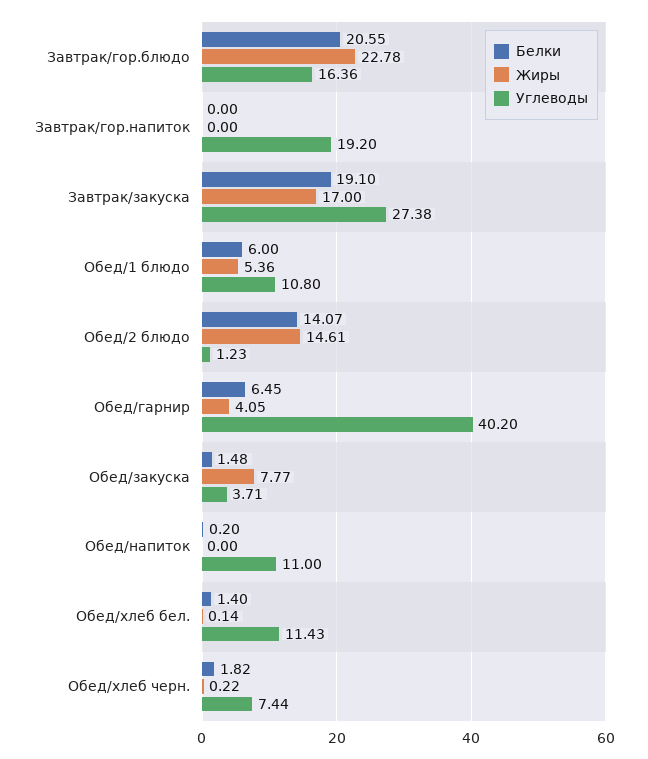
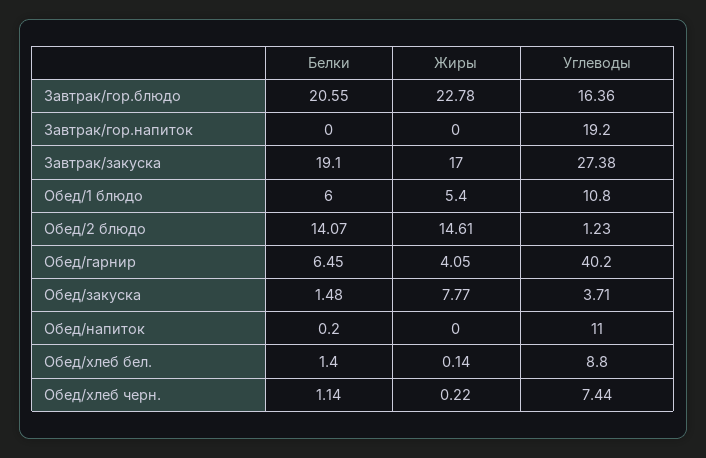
  {
    "Белки": {
      "Завтрак/гор.блюдо": 20.55,
      "Завтрак/гор.напиток": 0,
      "Завтрак/закуска": 19.1,
      "Обед/1 блюдо": 6,
      "Обед/2 блюдо": 14.07,
      "Обед/гарнир": 6.45,
      "Обед/закуска": 1.48,
      "Обед/напиток": 0.2,
      "Обед/хлеб бел.": 1.4,
-     "Обед/хлеб черн.": 1.82
+     "Обед/хлеб черн.": 1.14
    },
    "Жиры": {
      "Завтрак/гор.блюдо": 22.78,
      "Завтрак/гор.напиток": 0,
      "Завтрак/закуска": 17,
-     "Обед/1 блюдо": 5.36,
+     "Обед/1 блюдо": 5.4,
      "Обед/2 блюдо": 14.61,
      "Обед/гарнир": 4.05,
      "Обед/закуска": 7.77,
      "Обед/напиток": 0,
      "Обед/хлеб бел.": 0.14,
      "Обед/хлеб черн.": 0.22
    },
    "Углеводы": {
      "Завтрак/гор.блюдо": 16.36,
      "Завтрак/гор.напиток": 19.2,
      "Завтрак/закуска": 27.38,
      "Обед/1 блюдо": 10.8,
      "Обед/2 блюдо": 1.23,
      "Обед/гарнир": 40.2,
      "Обед/закуска": 3.71,
      "Обед/напиток": 11,
-     "Обед/хлеб бел.": 11.43,
+     "Обед/хлеб бел.": 8.8,
      "Обед/хлеб черн.": 7.44
    }
  }

